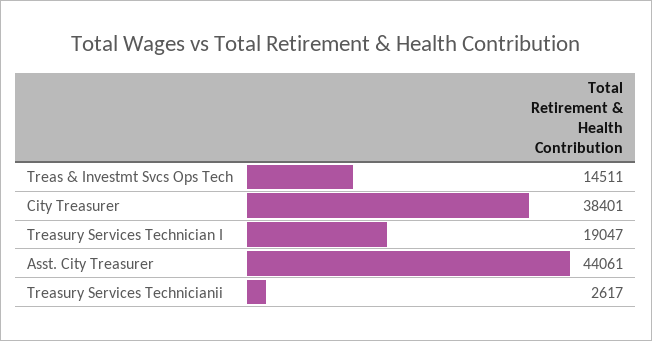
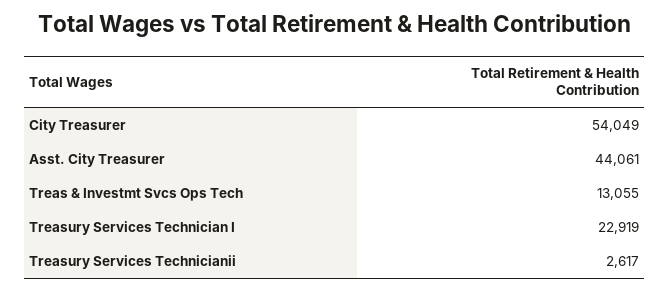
  {
-   "Treas & Investmt Svcs Ops Tech": 14511,
+   "Treas & Investmt Svcs Ops Tech": 13055,
-   "City Treasurer": 38401,
+   "City Treasurer": 54049,
-   "Treasury Services Technician I": 19047,
+   "Treasury Services Technician I": 22919,
    "Asst. City Treasurer": 44061,
    "Treasury Services Technicianii": 2617
  }

